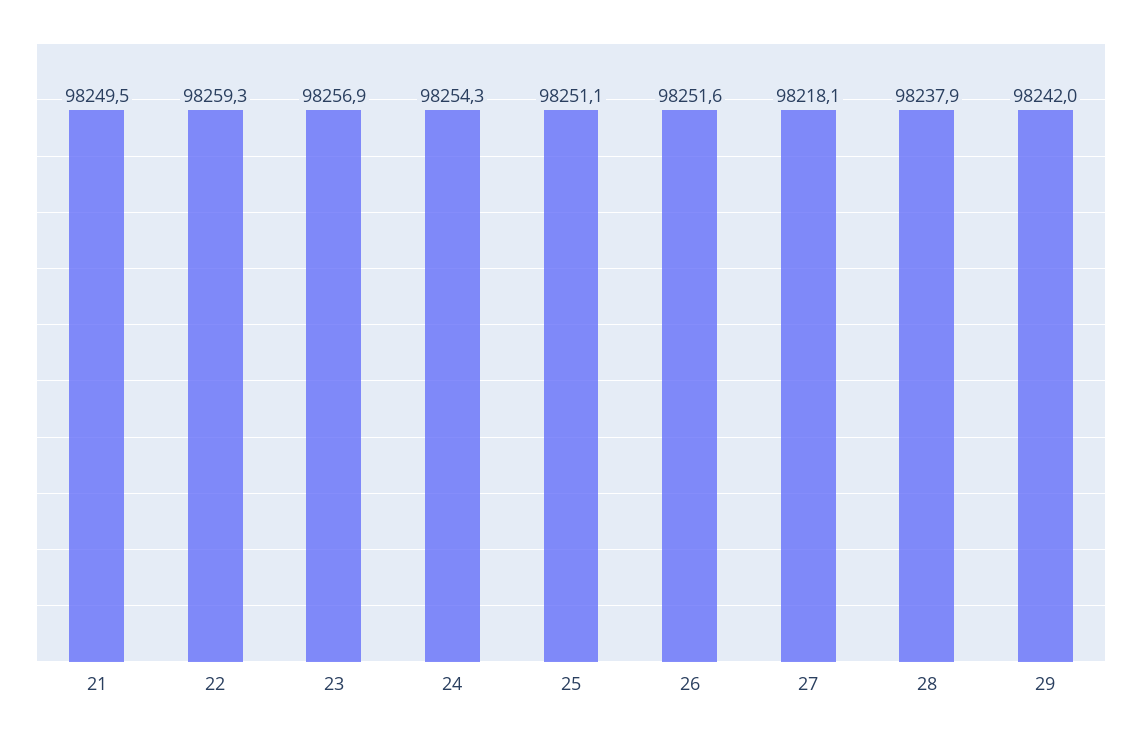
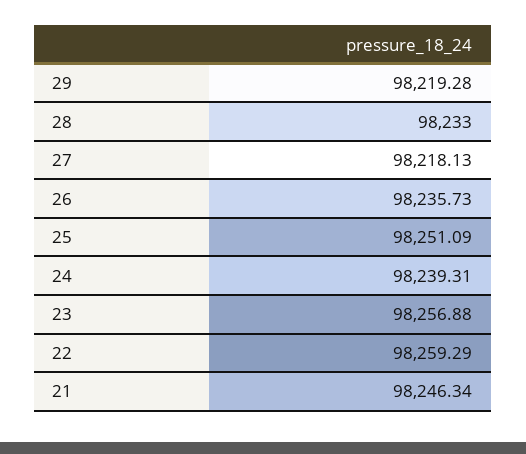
  {
-   "21": 98249.5,
+   "21": 98246.34,
    "22": 98259.29,
    "23": 98256.88,
-   "24": 98254.3,
+   "24": 98239.31,
    "25": 98251.09,
-   "26": 98251.6,
+   "26": 98235.73,
    "27": 98218.13,
-   "28": 98237.9,
+   "28": 98233,
-   "29": 98242
+   "29": 98219.28
  }

